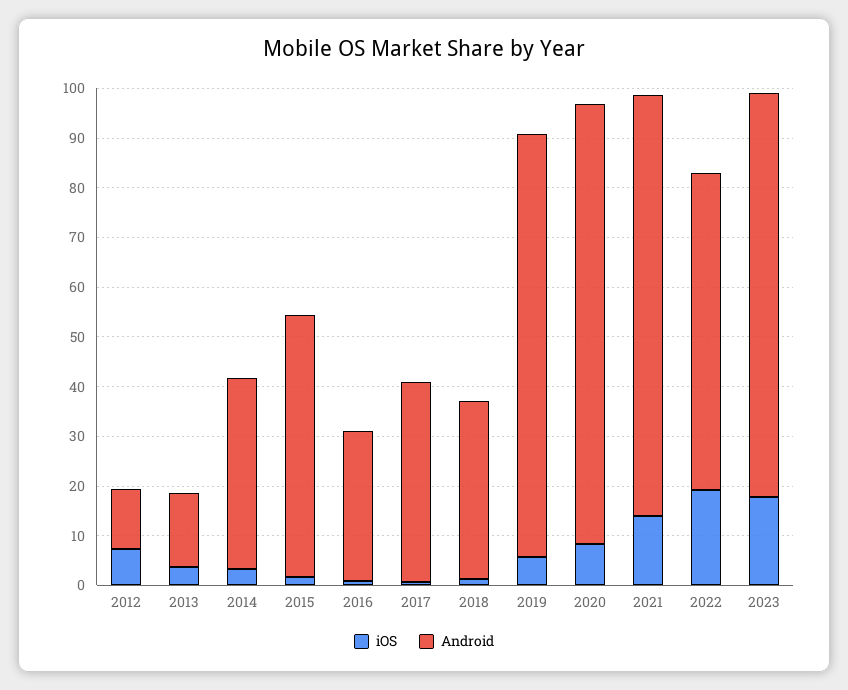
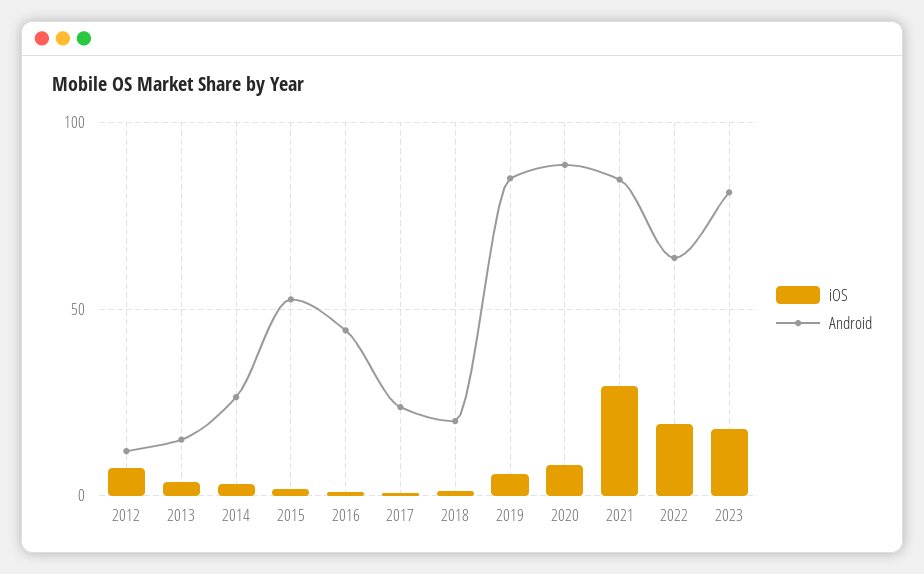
  {
    "iOS": {
      "2012": 8,
      "2013": 4,
      "2014": 4,
      "2015": 2,
      "2016": 0,
      "2017": 0,
      "2018": 2,
      "2019": 6,
      "2020": 8,
-     "2021": 14,
+     "2021": 30,
      "2022": 20,
      "2023": 18
    },
    "Android": {
      "2012": 12,
      "2013": 16,
-     "2014": 38,
+     "2014": 25,
      "2015": 52,
-     "2016": 30,
+     "2016": 45,
-     "2017": 40,
+     "2017": 25,
-     "2018": 36,
+     "2018": 20,
      "2019": 86,
      "2020": 88,
      "2021": 84,
      "2022": 64,
      "2023": 82
    }
  }

